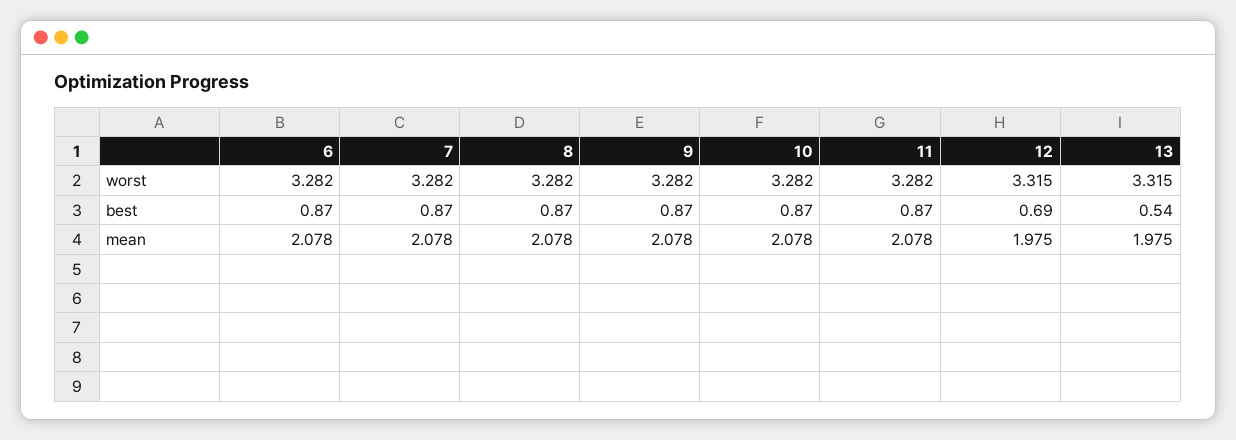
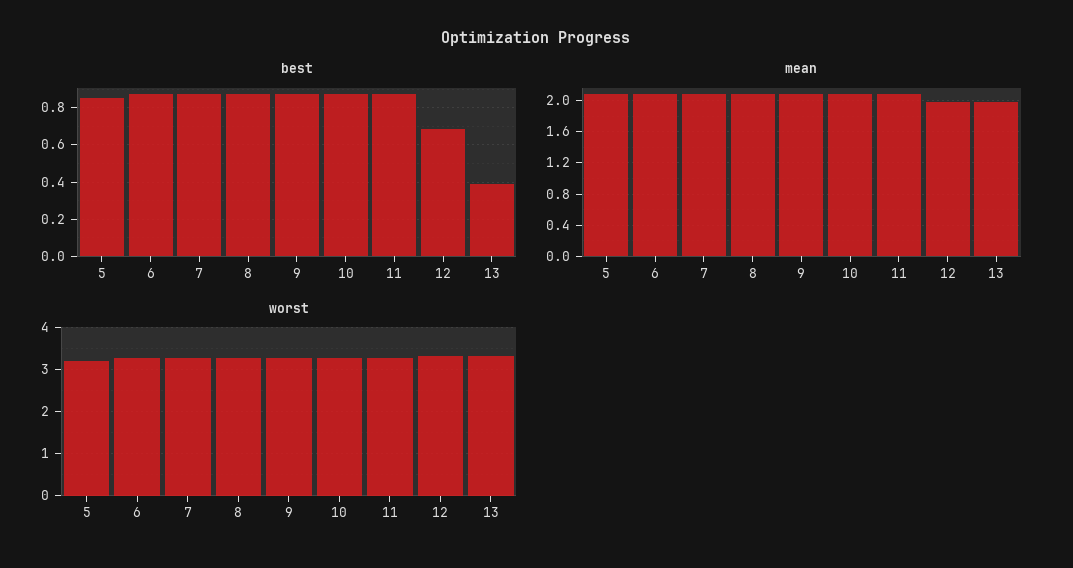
  {
    "worst": {
      "6": 3.282,
      "7": 3.282,
      "8": 3.282,
      "9": 3.282,
      "10": 3.282,
      "11": 3.282,
      "12": 3.315,
-     "13": 3.315
+     "13": 3.315,
+     "5": 3.2
    },
    "best": {
      "6": 0.87,
      "7": 0.87,
      "8": 0.87,
      "9": 0.87,
      "10": 0.87,
      "11": 0.87,
      "12": 0.69,
-     "13": 0.54
+     "13": 0.4,
+     "5": 0.85
    },
    "mean": {
      "6": 2.078,
      "7": 2.078,
      "8": 2.078,
      "9": 2.078,
      "10": 2.078,
      "11": 2.078,
      "12": 1.975,
-     "13": 1.975
+     "13": 1.975,
+     "5": 2.1
    }
  }

